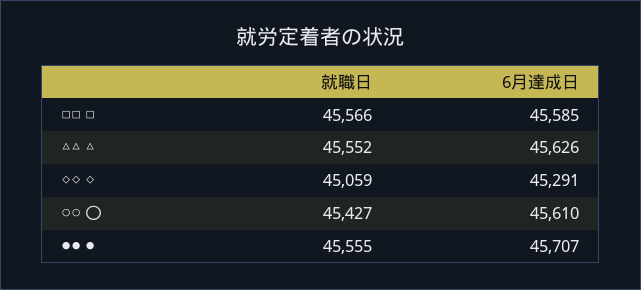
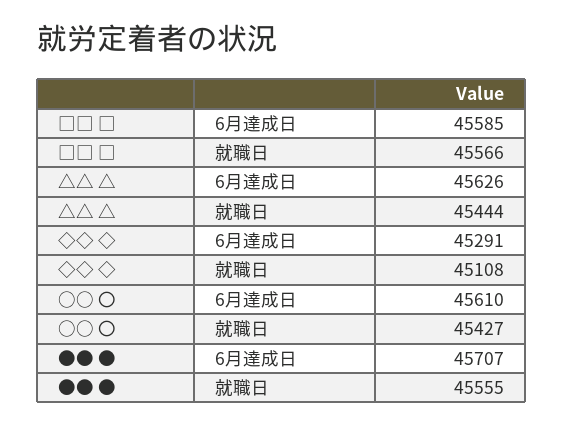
  {
    "就職日": {
      "□□ □": 45566,
-     "△△ △": 45552,
+     "△△ △": 45444,
-     "◇◇ ◇": 45059,
+     "◇◇ ◇": 45108,
      "○○ 〇": 45427,
      "●● ●": 45555
    },
    "6月達成日": {
      "□□ □": 45585,
      "△△ △": 45626,
      "◇◇ ◇": 45291,
      "○○ 〇": 45610,
      "●● ●": 45707
    }
  }

